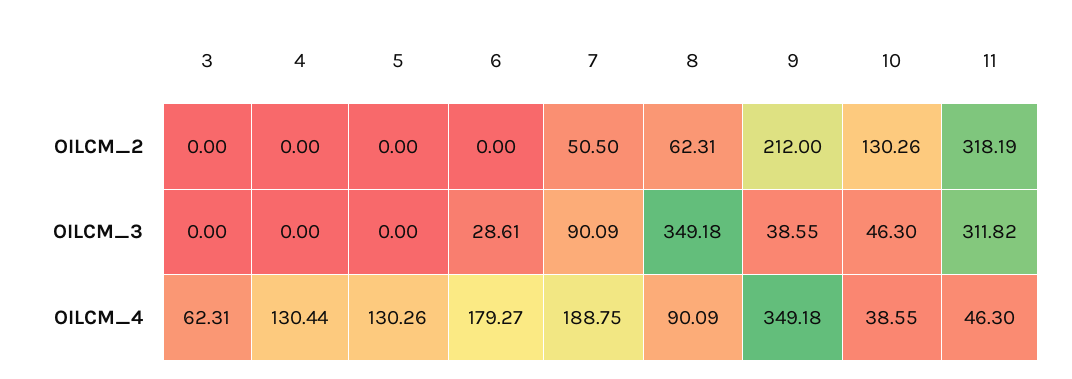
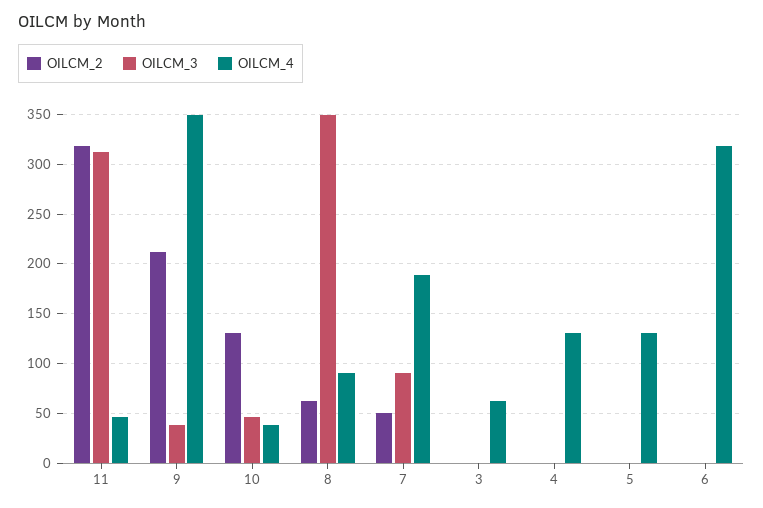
  {
    "OILCM_2": {
      "3": 0,
      "4": 0,
      "5": 0,
      "6": 0,
      "7": 50.5,
      "8": 62.31,
      "9": 212,
      "10": 130.26,
      "11": 318.19
    },
    "OILCM_3": {
      "3": 0,
      "4": 0,
      "5": 0,
-     "6": 28.61,
+     "6": 0,
      "7": 90.09,
      "8": 349.18,
      "9": 38.55,
      "10": 46.3,
      "11": 311.82
    },
    "OILCM_4": {
      "3": 62.31,
      "4": 130.44,
      "5": 130.26,
-     "6": 179.27,
+     "6": 320,
      "7": 188.75,
      "8": 90.09,
      "9": 349.18,
      "10": 38.55,
      "11": 46.3
    }
  }

